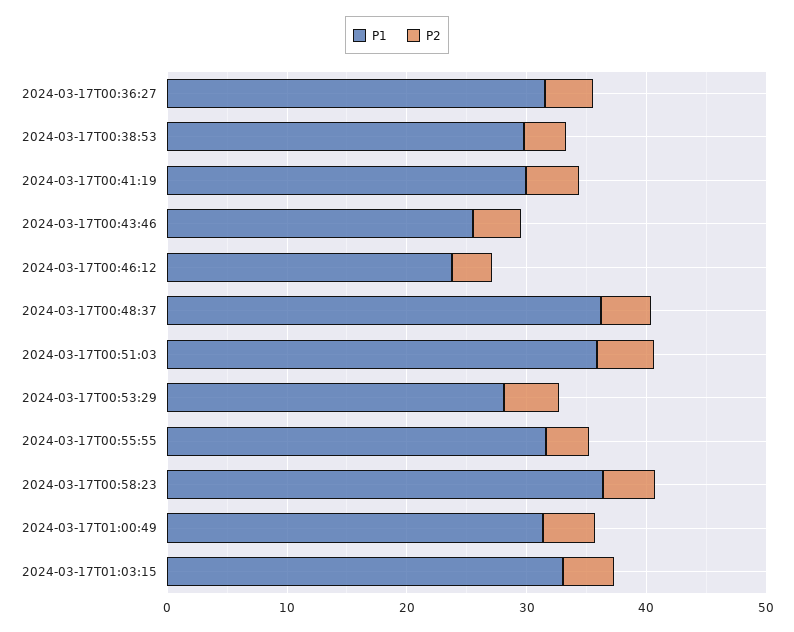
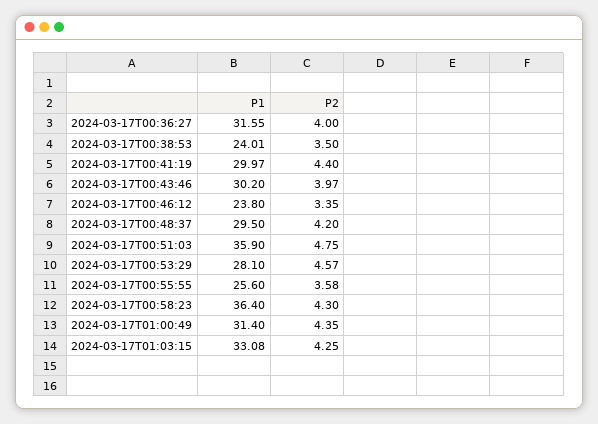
  {
    "P1": {
      "2024-03-17T00:36:27": 31.55,
-     "2024-03-17T00:38:53": 30,
+     "2024-03-17T00:38:53": 24.01,
      "2024-03-17T00:41:19": 29.97,
-     "2024-03-17T00:43:46": 26,
+     "2024-03-17T00:43:46": 30.2,
      "2024-03-17T00:46:12": 23.8,
-     "2024-03-17T00:48:37": 36,
+     "2024-03-17T00:48:37": 29.5,
      "2024-03-17T00:51:03": 35.9,
      "2024-03-17T00:53:29": 28.1,
-     "2024-03-17T00:55:55": 32,
+     "2024-03-17T00:55:55": 25.6,
      "2024-03-17T00:58:23": 36.4,
      "2024-03-17T01:00:49": 31.4,
      "2024-03-17T01:03:15": 33.08
    },
    "P2": {
      "2024-03-17T00:36:27": 4,
      "2024-03-17T00:38:53": 3.5,
      "2024-03-17T00:41:19": 4.4,
      "2024-03-17T00:43:46": 3.97,
      "2024-03-17T00:46:12": 3.35,
      "2024-03-17T00:48:37": 4.2,
      "2024-03-17T00:51:03": 4.75,
      "2024-03-17T00:53:29": 4.57,
      "2024-03-17T00:55:55": 3.58,
      "2024-03-17T00:58:23": 4.3,
      "2024-03-17T01:00:49": 4.35,
      "2024-03-17T01:03:15": 4.25
    }
  }

